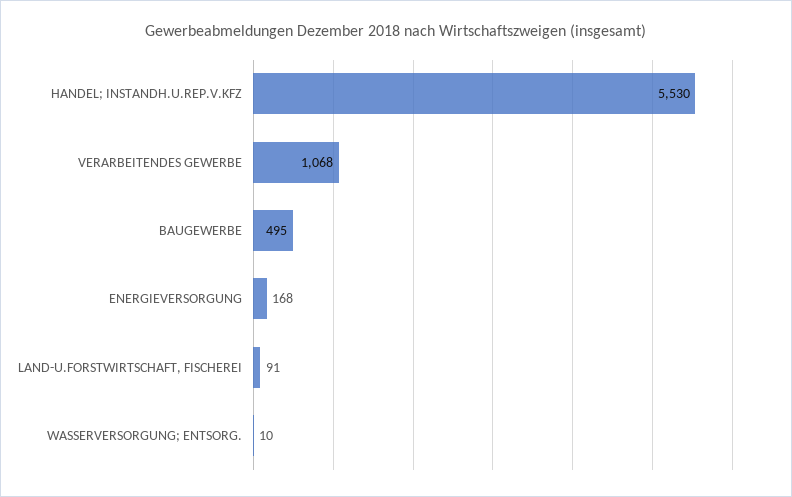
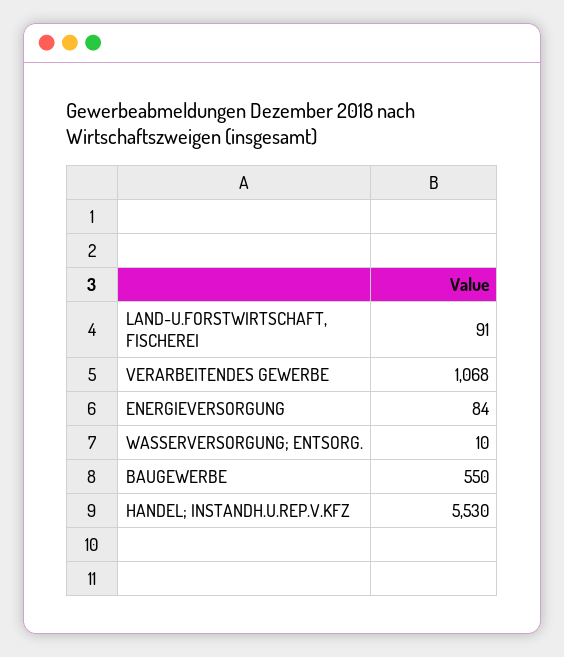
  {
    "HANDEL; INSTANDH.U.REP.V.KFZ": 5530,
    "VERARBEITENDES GEWERBE": 1068,
-   "BAUGEWERBE": 495,
+   "BAUGEWERBE": 550,
-   "ENERGIEVERSORGUNG": 168,
+   "ENERGIEVERSORGUNG": 84,
    "LAND-U.FORSTWIRTSCHAFT, FISCHEREI": 91,
    "WASSERVERSORGUNG; ENTSORG.": 10
  }

